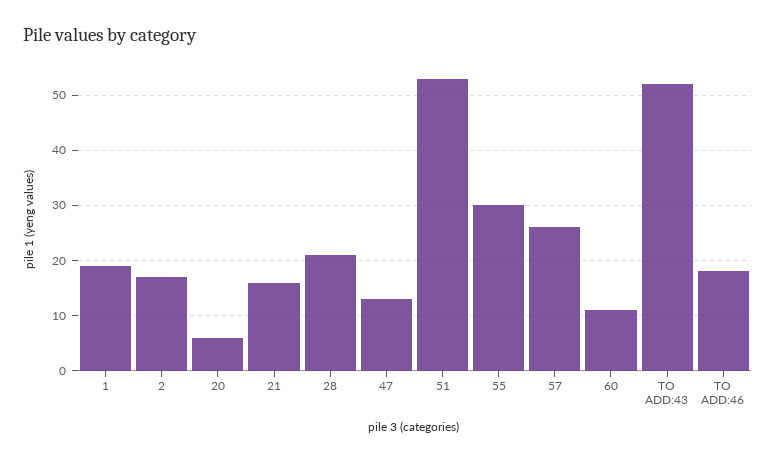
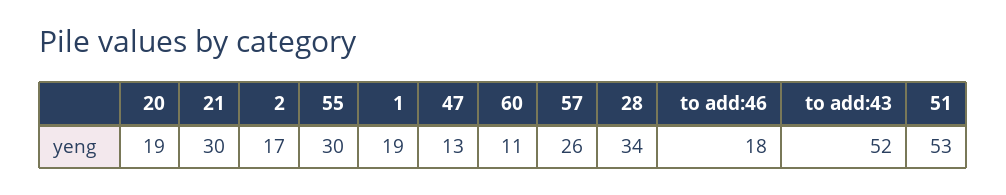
  {
    "1": 19,
    "2": 17,
-   "20": 5,
+   "20": 19,
-   "21": 15,
+   "21": 30,
-   "28": 20,
+   "28": 34,
    "47": 13,
    "51": 53,
    "55": 30,
    "57": 26,
    "60": 11,
    "TO ADD:43": 52,
    "TO ADD:46": 18
  }

